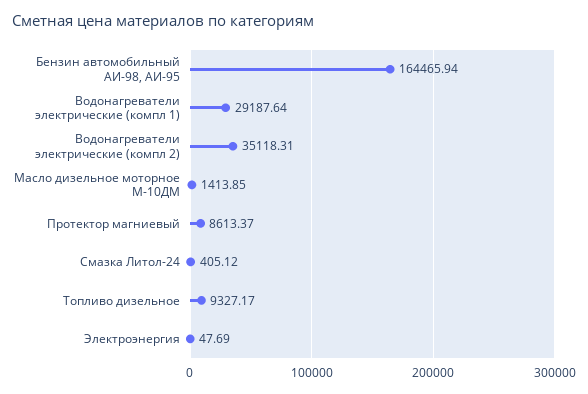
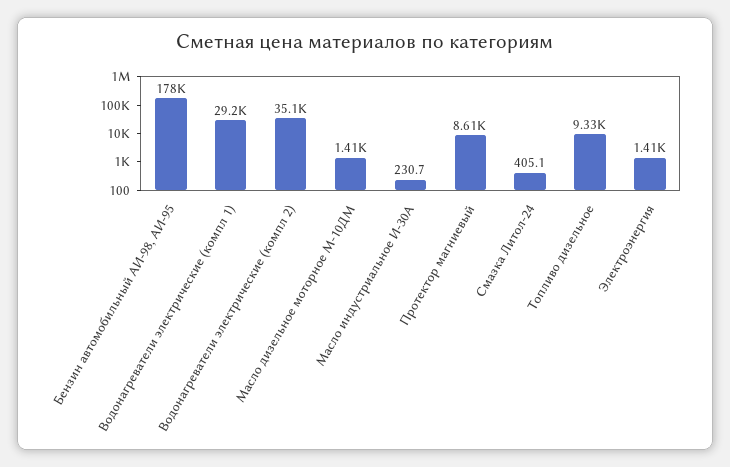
  {
-   "Бензин автомобильный АИ-98, АИ-95": 164465.94,
+   "Бензин автомобильный АИ-98, АИ-95": 178000,
    "Водонагреватели электрические (компл 1)": 29187.64,
    "Водонагреватели электрические (компл 2)": 35118.31,
    "Масло дизельное моторное М-10ДМ": 1413.85,
    "Протектор магниевый": 8613.37,
    "Смазка Литол-24": 405.12,
    "Топливо дизельное": 9327.17,
-   "Электроэнергия": 47.69
+   "Электроэнергия": 1410,
+   "Масло индустриальное И-30А": 230.7
  }

